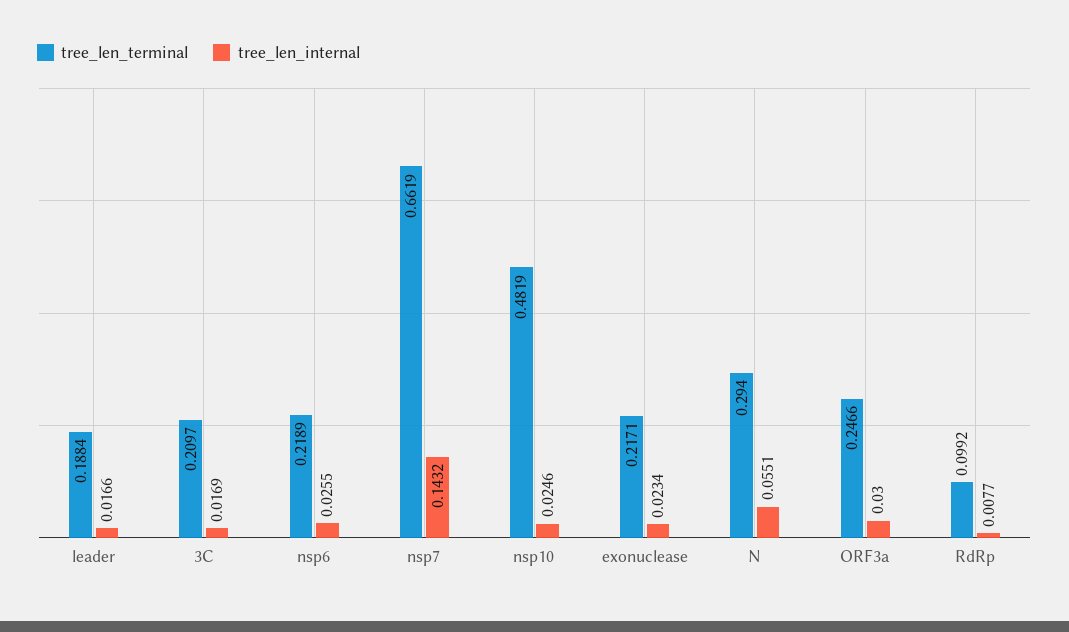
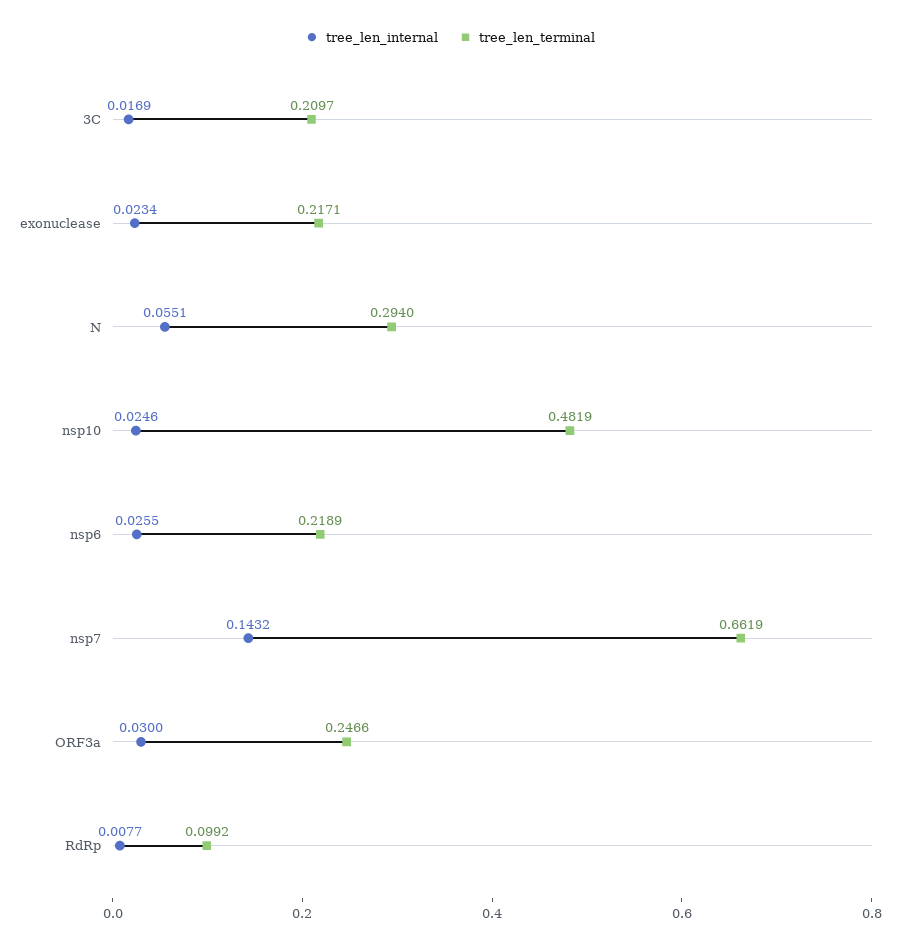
  {
    "tree_len_terminal": {
-     "leader": 0.1884,
      "3C": 0.2097,
      "nsp6": 0.2189,
      "nsp7": 0.6619,
      "nsp10": 0.4819,
      "exonuclease": 0.2171,
      "N": 0.294,
      "ORF3a": 0.2466,
      "RdRp": 0.0992
    },
    "tree_len_internal": {
-     "leader": 0.0166,
      "3C": 0.0169,
      "nsp6": 0.0255,
      "nsp7": 0.1432,
      "nsp10": 0.0246,
      "exonuclease": 0.0234,
      "N": 0.0551,
      "ORF3a": 0.03,
      "RdRp": 0.0077
    }
  }

